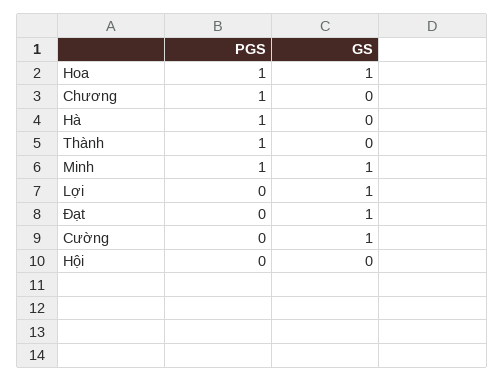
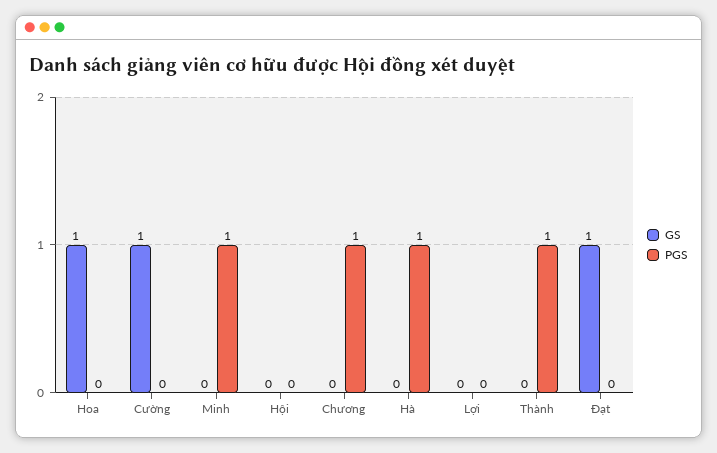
  {
    "PGS": {
-     "Hoa": 1,
+     "Hoa": 0,
      "Chương": 1,
      "Hà": 1,
      "Thành": 1,
      "Minh": 1,
      "Lợi": 0,
      "Đạt": 0,
      "Cường": 0,
      "Hội": 0
    },
    "GS": {
      "Hoa": 1,
      "Chương": 0,
      "Hà": 0,
      "Thành": 0,
-     "Minh": 1,
+     "Minh": 0,
-     "Lợi": 1,
+     "Lợi": 0,
      "Đạt": 1,
      "Cường": 1,
      "Hội": 0
    }
  }

